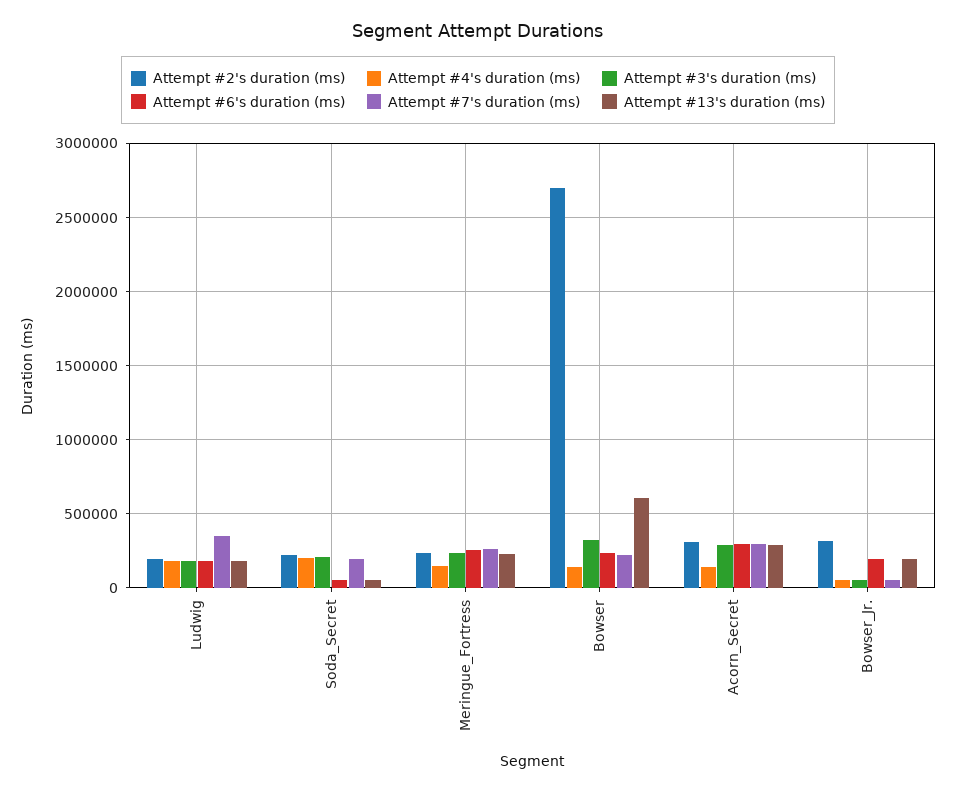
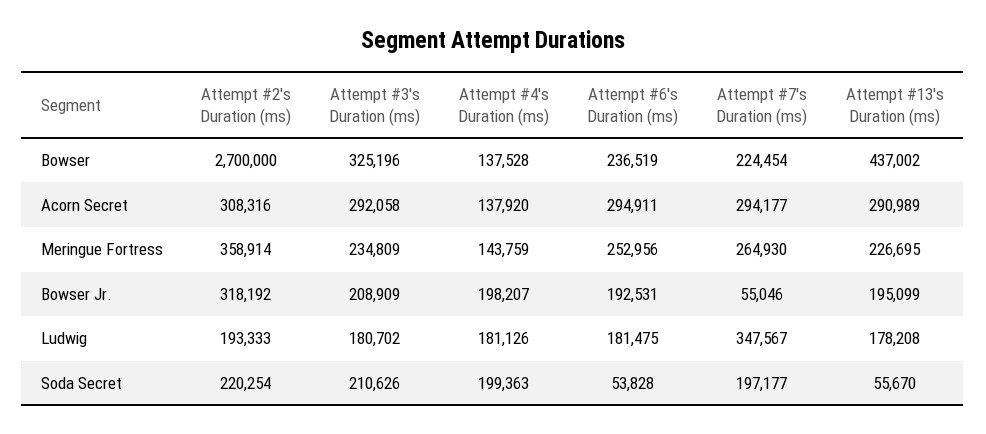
  {
    "Attempt #2's duration (ms)": {
      "Ludwig": 193333,
      "Soda_Secret": 220254,
-     "Meringue_Fortress": 250000,
+     "Meringue_Fortress": 358914,
      "Bowser": 2700000,
      "Acorn_Secret": 308316,
      "Bowser_Jr.": 318192
    },
    "Attempt #4's duration (ms)": {
      "Ludwig": 181126,
      "Soda_Secret": 199363,
      "Meringue_Fortress": 143759,
      "Bowser": 137528,
      "Acorn_Secret": 137920,
-     "Bowser_Jr.": 50000
+     "Bowser_Jr.": 198207
    },
    "Attempt #3's duration (ms)": {
      "Ludwig": 180702,
      "Soda_Secret": 210626,
      "Meringue_Fortress": 234809,
      "Bowser": 325196,
      "Acorn_Secret": 292058,
-     "Bowser_Jr.": 50000
+     "Bowser_Jr.": 208909
    },
    "Attempt #6's duration (ms)": {
      "Ludwig": 181475,
      "Soda_Secret": 53828,
      "Meringue_Fortress": 252956,
      "Bowser": 236519,
      "Acorn_Secret": 294911,
      "Bowser_Jr.": 192531
    },
    "Attempt #7's duration (ms)": {
      "Ludwig": 347567,
      "Soda_Secret": 197177,
      "Meringue_Fortress": 264930,
      "Bowser": 224454,
      "Acorn_Secret": 294177,
      "Bowser_Jr.": 55046
    },
    "Attempt #13's duration (ms)": {
      "Ludwig": 178208,
      "Soda_Secret": 55670,
      "Meringue_Fortress": 226695,
-     "Bowser": 600000,
+     "Bowser": 437002,
      "Acorn_Secret": 290989,
      "Bowser_Jr.": 195099
    }
  }

